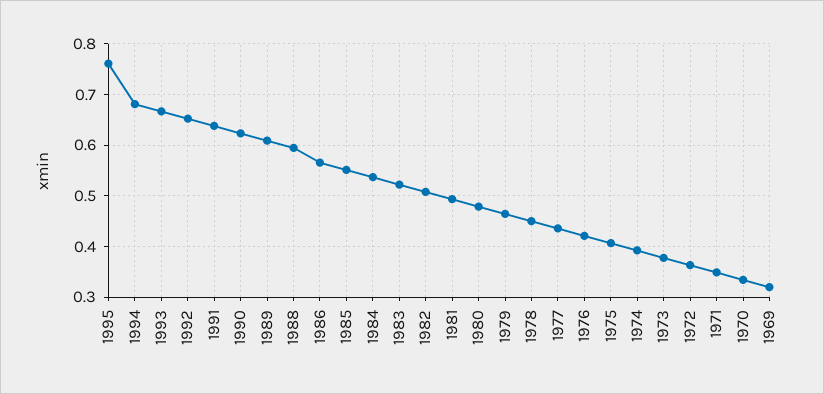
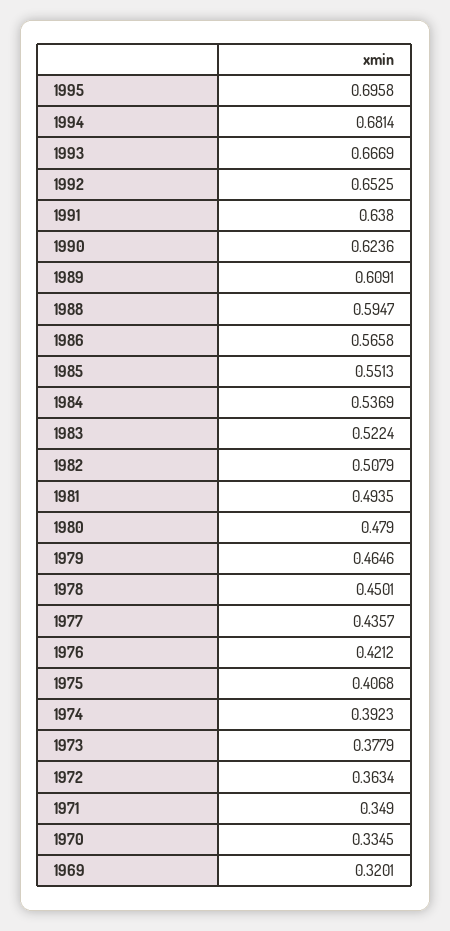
  {
-   "1995": 0.76,
+   "1995": 0.6958,
    "1994": 0.6814,
    "1993": 0.6669,
    "1992": 0.6525,
    "1991": 0.638,
    "1990": 0.6236,
    "1989": 0.6091,
    "1988": 0.5947,
    "1986": 0.5658,
    "1985": 0.5513,
    "1984": 0.5369,
    "1983": 0.5224,
    "1982": 0.5079,
    "1981": 0.4935,
    "1980": 0.479,
    "1979": 0.4646,
    "1978": 0.4501,
    "1977": 0.4357,
    "1976": 0.4212,
    "1975": 0.4068,
    "1974": 0.3923,
    "1973": 0.3779,
    "1972": 0.3634,
    "1971": 0.349,
    "1970": 0.3345,
    "1969": 0.3201
  }

